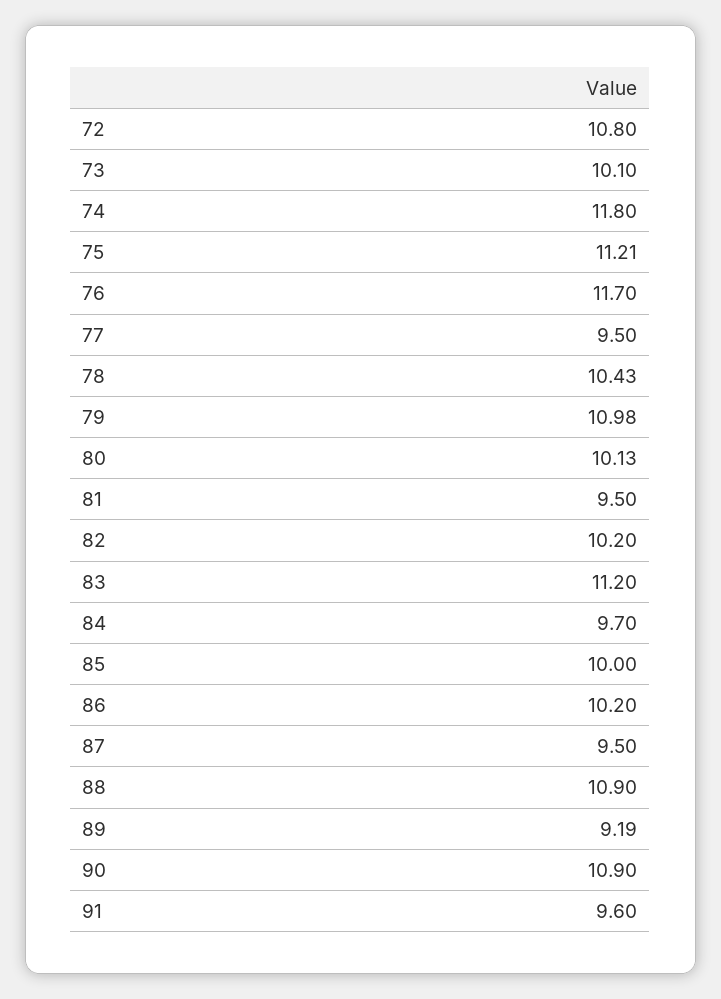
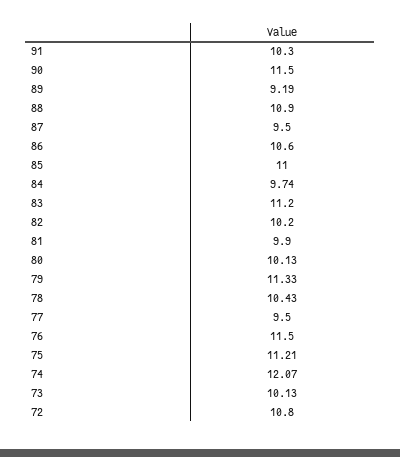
  {
    "72": 10.8,
-   "73": 10.1,
+   "73": 10.13,
-   "74": 11.8,
+   "74": 12.07,
    "75": 11.21,
-   "76": 11.7,
+   "76": 11.5,
    "77": 9.5,
    "78": 10.43,
-   "79": 10.98,
+   "79": 11.33,
    "80": 10.13,
-   "81": 9.5,
+   "81": 9.9,
    "82": 10.2,
    "83": 11.2,
-   "84": 9.7,
+   "84": 9.74,
-   "85": 10,
+   "85": 11,
-   "86": 10.2,
+   "86": 10.6,
    "87": 9.5,
    "88": 10.9,
    "89": 9.19,
-   "90": 10.9,
+   "90": 11.5,
-   "91": 9.6
+   "91": 10.3
  }

